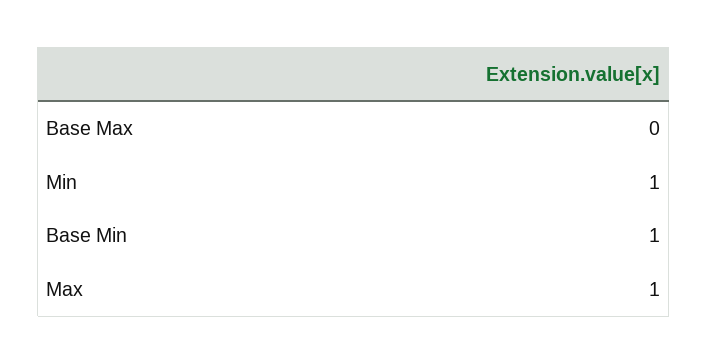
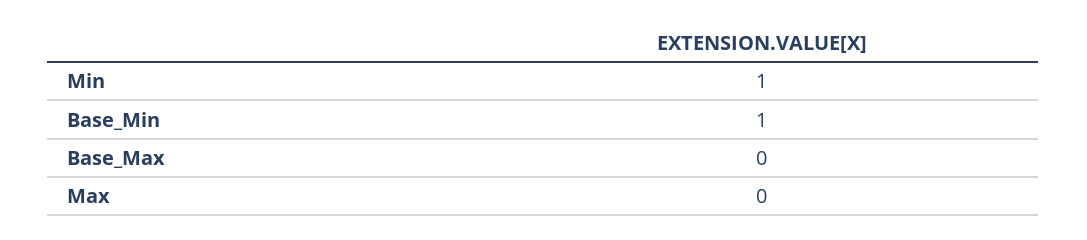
  {
    "Base Max": 0,
    "Min": 1,
    "Base Min": 1,
-   "Max": 1
+   "Max": 0
  }

